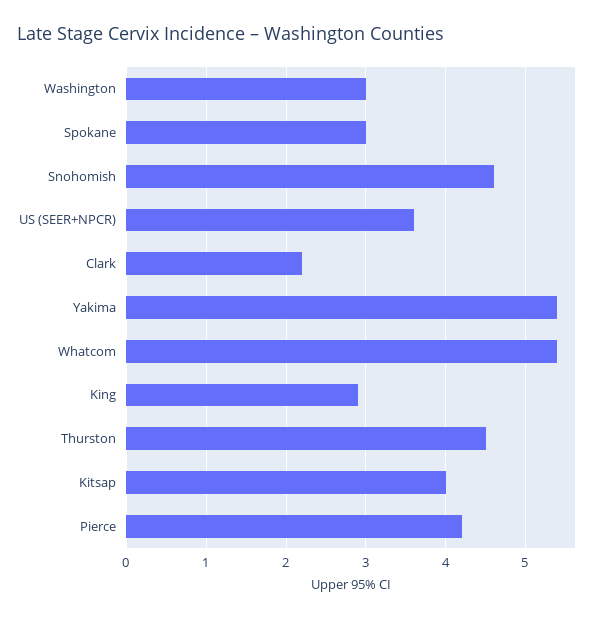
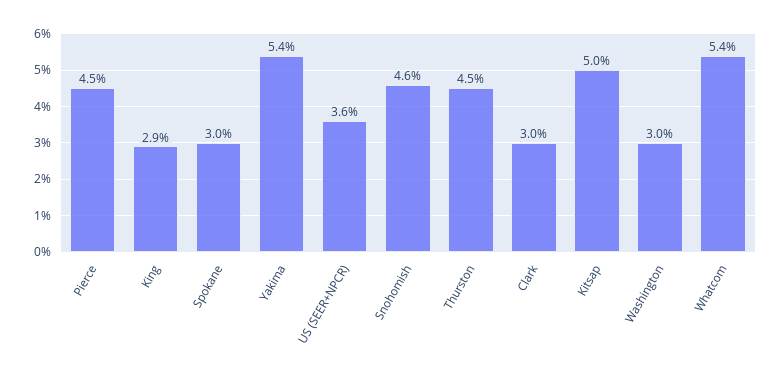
  {
    "Washington": 3,
    "Spokane": 3,
    "Snohomish": 4.6,
    "US (SEER+NPCR)": 3.6,
-   "Clark": 2.2,
+   "Clark": 3,
    "Yakima": 5.4,
    "Whatcom": 5.4,
    "King": 2.9,
    "Thurston": 4.5,
-   "Kitsap": 4,
+   "Kitsap": 5,
-   "Pierce": 4.2
+   "Pierce": 4.5
  }

